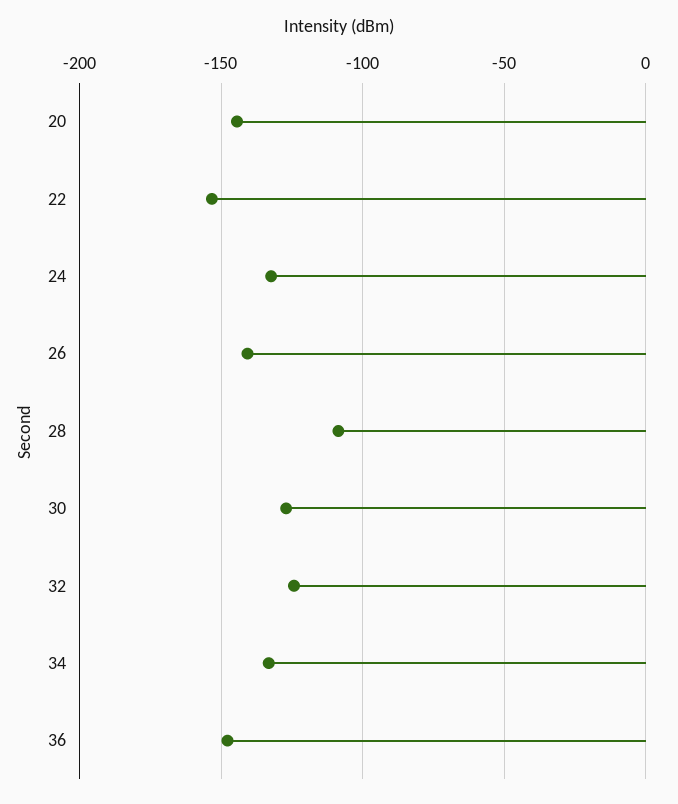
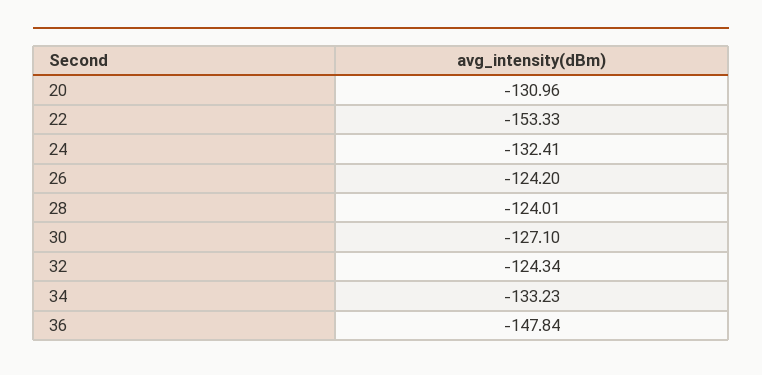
  {
-   "20": -145,
+   "20": -130.96,
    "22": -153.33,
    "24": -132.41,
-   "26": -140,
+   "26": -124.2,
-   "28": -110,
+   "28": -124.01,
    "30": -127.1,
    "32": -124.34,
    "34": -133.23,
    "36": -147.84
  }

